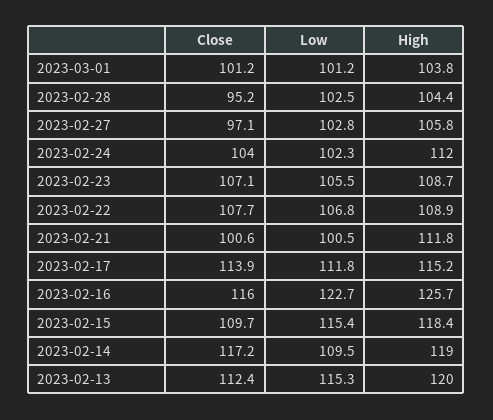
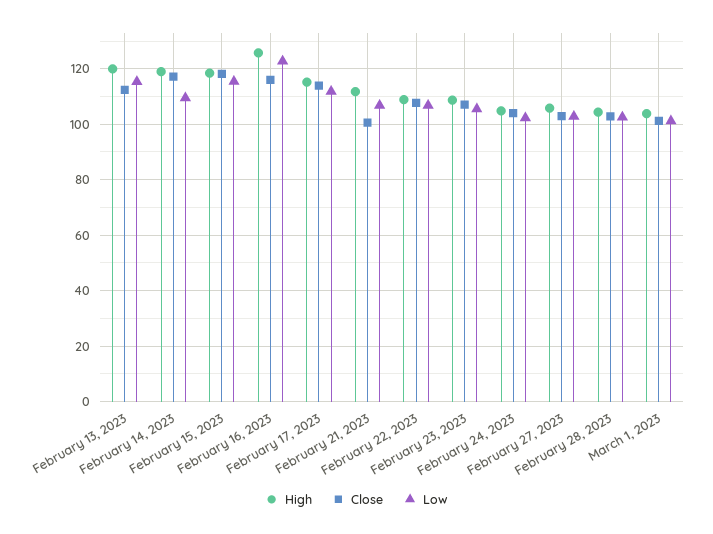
  {
    "Close": {
      "2023-03-01": 101.2,
-     "2023-02-28": 95.2,
+     "2023-02-28": 102.5,
-     "2023-02-27": 97.1,
+     "2023-02-27": 102.5,
      "2023-02-24": 104,
      "2023-02-23": 107.1,
      "2023-02-22": 107.7,
      "2023-02-21": 100.6,
      "2023-02-17": 113.9,
      "2023-02-16": 116,
-     "2023-02-15": 109.7,
+     "2023-02-15": 117.5,
      "2023-02-14": 117.2,
      "2023-02-13": 112.4
    },
    "Low": {
      "2023-03-01": 101.2,
      "2023-02-28": 102.5,
      "2023-02-27": 102.8,
      "2023-02-24": 102.3,
      "2023-02-23": 105.5,
      "2023-02-22": 106.8,
-     "2023-02-21": 100.5,
+     "2023-02-21": 107.5,
      "2023-02-17": 111.8,
      "2023-02-16": 122.7,
      "2023-02-15": 115.4,
      "2023-02-14": 109.5,
      "2023-02-13": 115.3
    },
    "High": {
      "2023-03-01": 103.8,
      "2023-02-28": 104.4,
      "2023-02-27": 105.8,
-     "2023-02-24": 112,
+     "2023-02-24": 105,
      "2023-02-23": 108.7,
      "2023-02-22": 108.9,
      "2023-02-21": 111.8,
      "2023-02-17": 115.2,
      "2023-02-16": 125.7,
      "2023-02-15": 118.4,
      "2023-02-14": 119,
      "2023-02-13": 120
    }
  }

